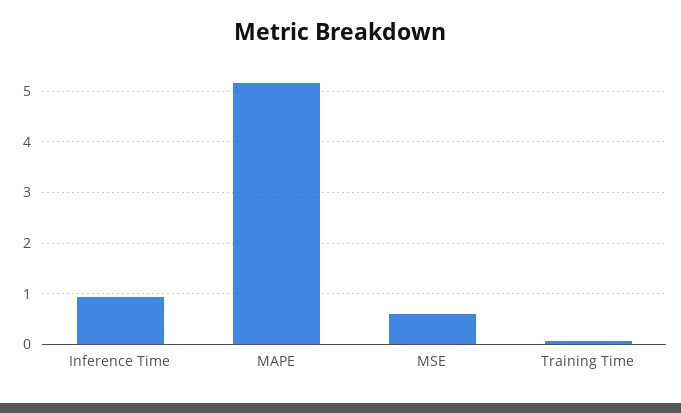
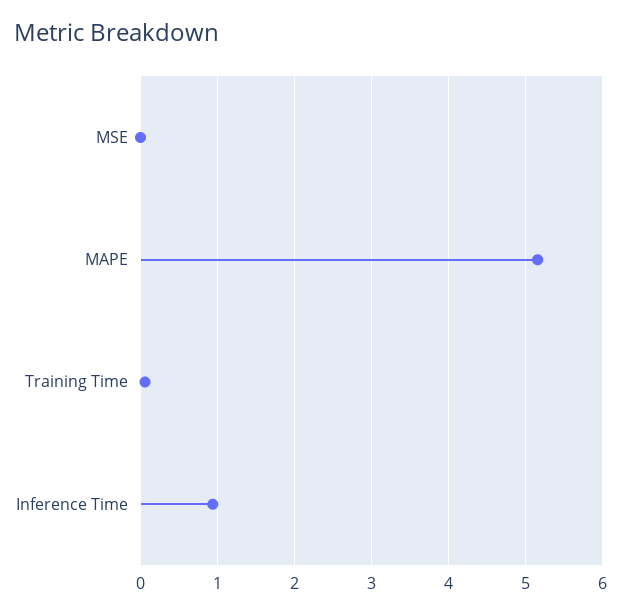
  {
    "Inference Time": 0.9,
    "MAPE": 5.2,
-   "MSE": 0.6,
+   "MSE": 0,
    "Training Time": 0.1
  }

